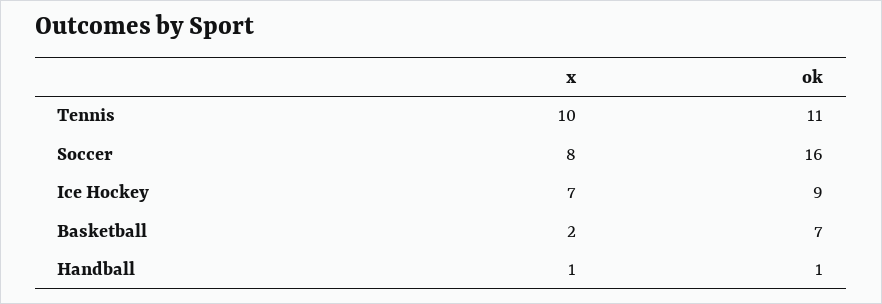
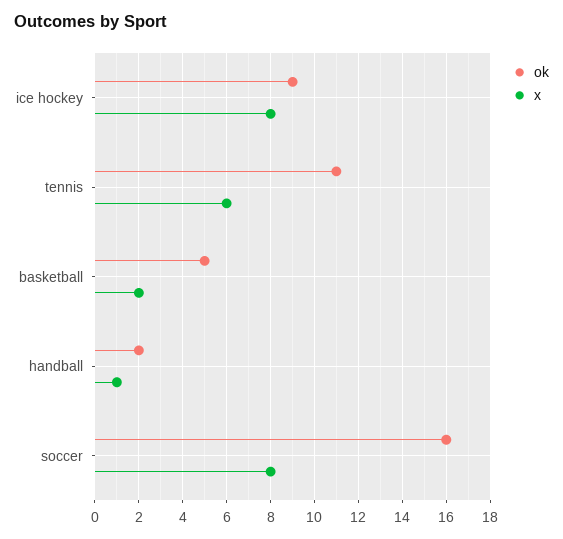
  {
    "x": {
-     "Tennis": 10,
+     "Tennis": 6,
      "Soccer": 8,
-     "Ice Hockey": 7,
+     "Ice Hockey": 8,
      "Basketball": 2,
      "Handball": 1
    },
    "ok": {
      "Tennis": 11,
      "Soccer": 16,
      "Ice Hockey": 9,
-     "Basketball": 7,
+     "Basketball": 5,
-     "Handball": 1
+     "Handball": 2
    }
  }

